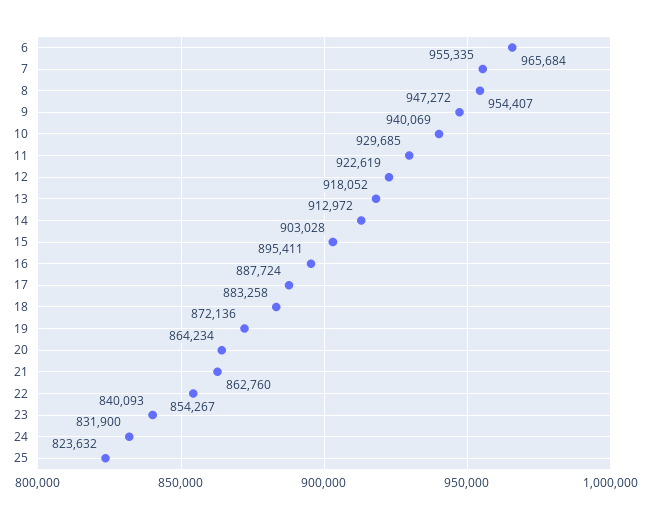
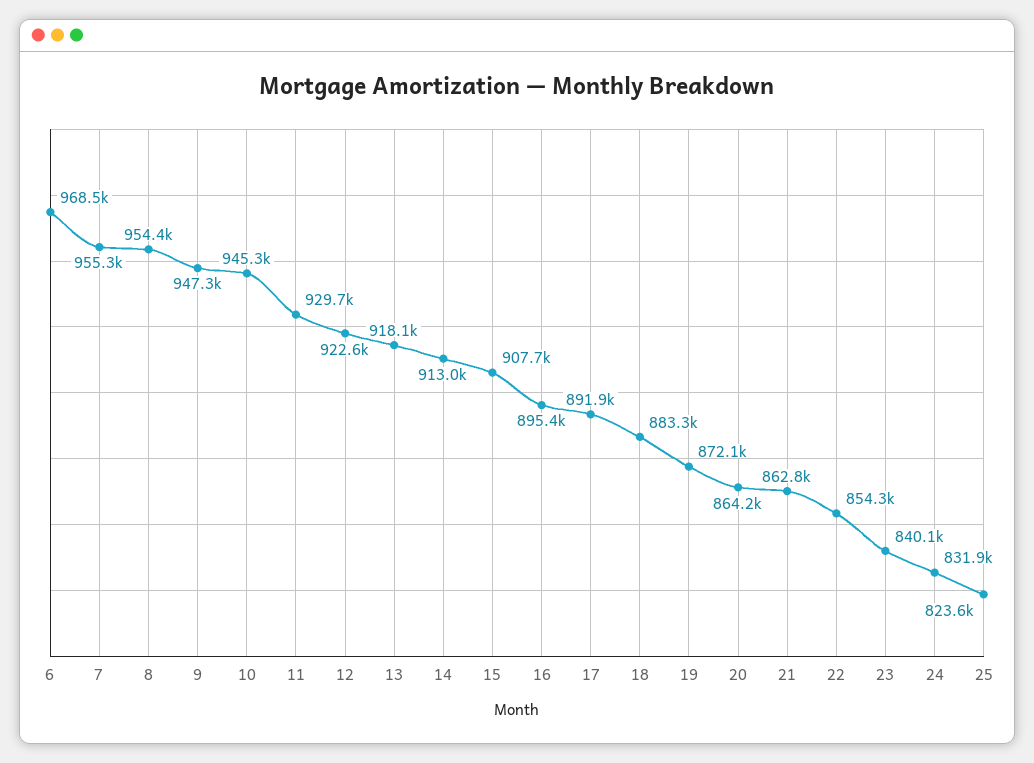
  {
-   "6": 965684,
+   "6": 968500,
    "7": 955335,
    "8": 954407,
    "9": 947272,
-   "10": 940069,
+   "10": 945300,
    "11": 929685,
    "12": 922619,
    "13": 918052,
    "14": 912972,
-   "15": 903028,
+   "15": 907700,
    "16": 895411,
-   "17": 887724,
+   "17": 891900,
    "18": 883258,
    "19": 872136,
    "20": 864234,
    "21": 862760,
    "22": 854267,
    "23": 840093,
    "24": 831900,
    "25": 823632
  }

